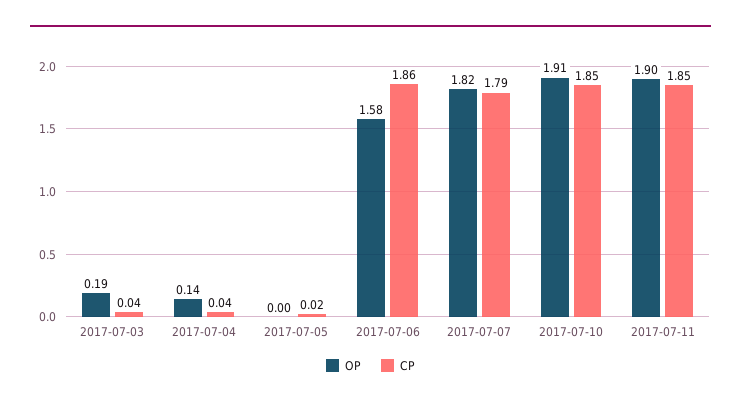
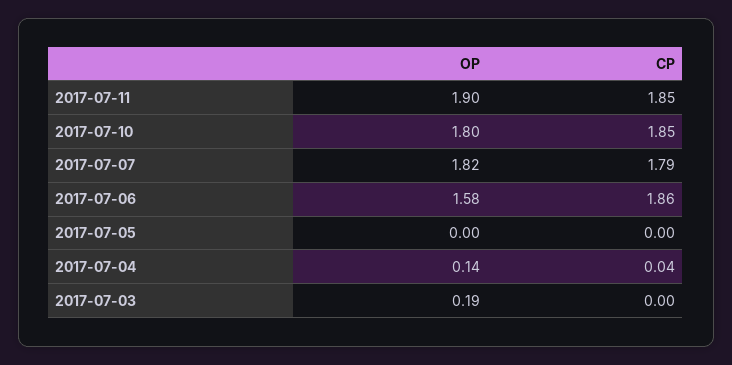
  {
    "OP": {
      "2017-07-03": 0.19,
      "2017-07-04": 0.14,
      "2017-07-05": 0,
      "2017-07-06": 1.58,
      "2017-07-07": 1.82,
-     "2017-07-10": 1.91,
+     "2017-07-10": 1.8,
      "2017-07-11": 1.9
    },
    "CP": {
-     "2017-07-03": 0.04,
+     "2017-07-03": 0,
      "2017-07-04": 0.04,
-     "2017-07-05": 0.02,
+     "2017-07-05": 0,
      "2017-07-06": 1.86,
      "2017-07-07": 1.79,
      "2017-07-10": 1.85,
      "2017-07-11": 1.85
    }
  }

